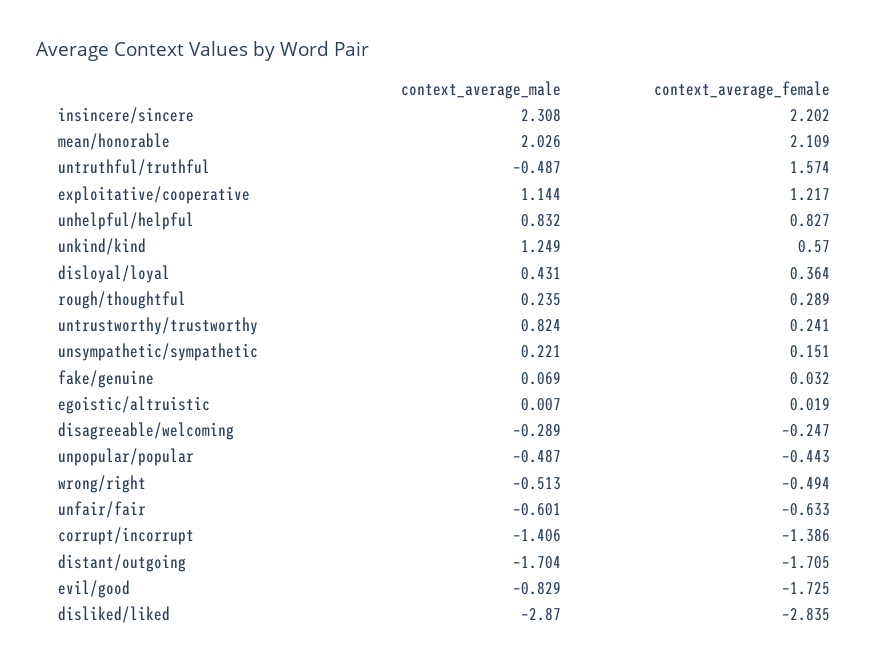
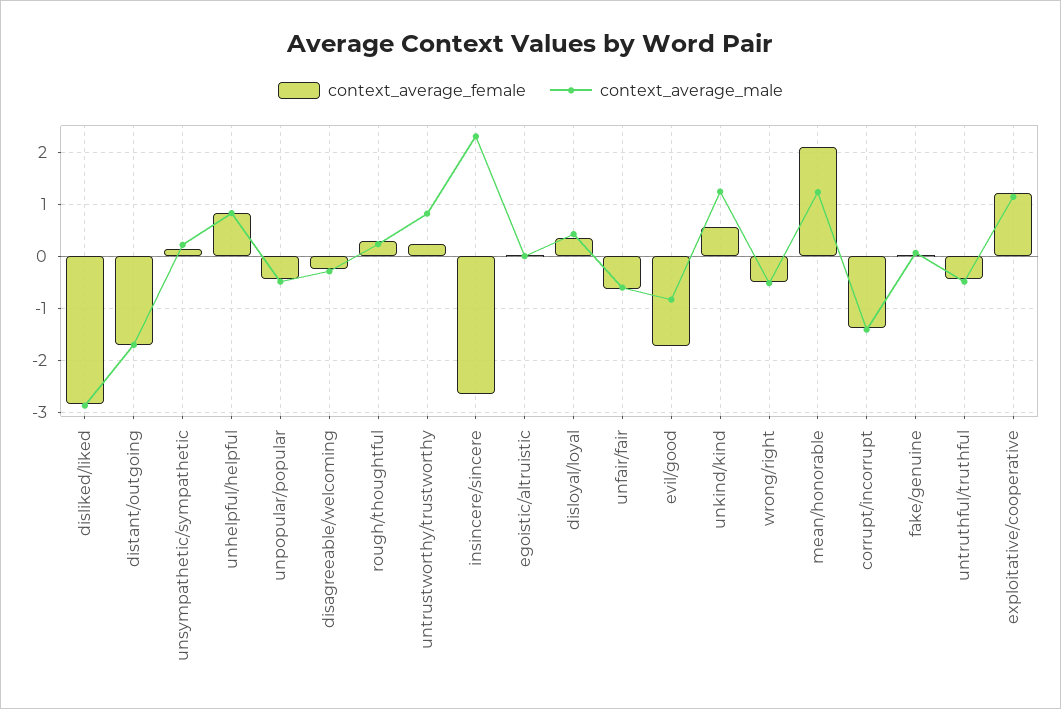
  {
    "context_average_male": {
      "insincere/sincere": 2.308,
-     "mean/honorable": 2.026,
+     "mean/honorable": 1.2,
      "untruthful/truthful": -0.487,
      "exploitative/cooperative": 1.144,
      "unhelpful/helpful": 0.832,
      "unkind/kind": 1.249,
      "disloyal/loyal": 0.431,
      "rough/thoughtful": 0.235,
      "untrustworthy/trustworthy": 0.824,
      "unsympathetic/sympathetic": 0.221,
      "fake/genuine": 0.069,
      "egoistic/altruistic": 0.007,
      "disagreeable/welcoming": -0.289,
      "unpopular/popular": -0.487,
      "wrong/right": -0.513,
      "unfair/fair": -0.601,
      "corrupt/incorrupt": -1.406,
      "distant/outgoing": -1.704,
      "evil/good": -0.829,
      "disliked/liked": -2.87
    },
    "context_average_female": {
-     "insincere/sincere": 2.202,
+     "insincere/sincere": -2.6,
      "mean/honorable": 2.109,
-     "untruthful/truthful": 1.574,
+     "untruthful/truthful": -0.4,
      "exploitative/cooperative": 1.217,
      "unhelpful/helpful": 0.827,
      "unkind/kind": 0.57,
      "disloyal/loyal": 0.364,
      "rough/thoughtful": 0.289,
      "untrustworthy/trustworthy": 0.241,
      "unsympathetic/sympathetic": 0.151,
      "fake/genuine": 0.032,
      "egoistic/altruistic": 0.019,
      "disagreeable/welcoming": -0.247,
      "unpopular/popular": -0.443,
      "wrong/right": -0.494,
      "unfair/fair": -0.633,
      "corrupt/incorrupt": -1.386,
      "distant/outgoing": -1.705,
      "evil/good": -1.725,
      "disliked/liked": -2.835
    }
  }

